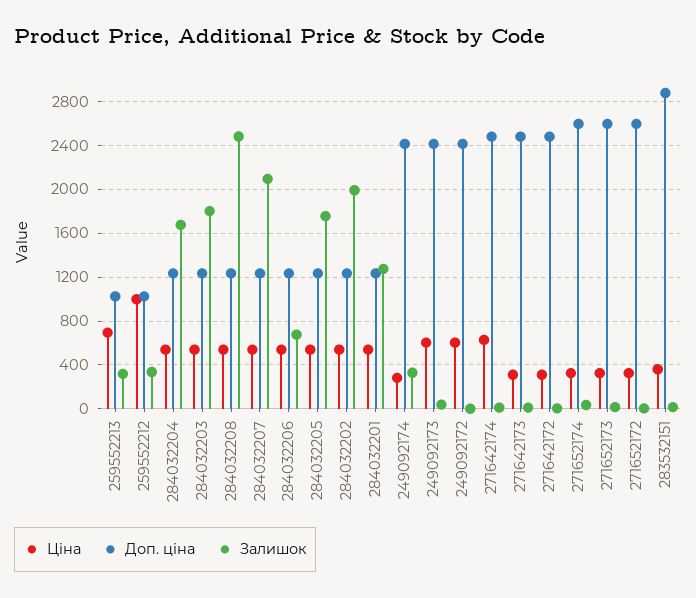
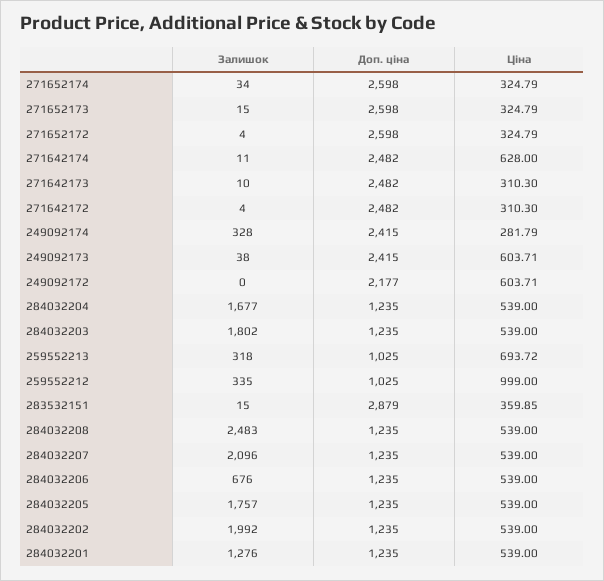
  {
    "Ціна": {
      "259552213": 693.72,
      "259552212": 999,
      "284032204": 539,
      "284032203": 539,
      "284032208": 539,
      "284032207": 539,
      "284032206": 539,
      "284032205": 539,
      "284032202": 539,
      "284032201": 539,
      "249092174": 281.79,
      "249092173": 603.71,
      "249092172": 603.71,
      "271642174": 628,
      "271642173": 310.3,
      "271642172": 310.3,
      "271652174": 324.79,
      "271652173": 324.79,
      "271652172": 324.79,
      "283532151": 359.85
    },
    "Доп. ціна": {
      "259552213": 1025,
      "259552212": 1025,
      "284032204": 1235,
      "284032203": 1235,
      "284032208": 1235,
      "284032207": 1235,
      "284032206": 1235,
      "284032205": 1235,
      "284032202": 1235,
      "284032201": 1235,
      "249092174": 2415,
      "249092173": 2415,
-     "249092172": 2400,
+     "249092172": 2177,
      "271642174": 2482,
      "271642173": 2482,
      "271642172": 2482,
      "271652174": 2598,
      "271652173": 2598,
      "271652172": 2598,
      "283532151": 2879
    },
    "Залишок": {
      "259552213": 318,
      "259552212": 335,
      "284032204": 1677,
      "284032203": 1802,
      "284032208": 2483,
      "284032207": 2096,
      "284032206": 676,
      "284032205": 1757,
      "284032202": 1992,
      "284032201": 1276,
      "249092174": 328,
      "249092173": 38,
      "249092172": 0,
      "271642174": 11,
      "271642173": 10,
      "271642172": 4,
      "271652174": 34,
      "271652173": 15,
      "271652172": 4,
      "283532151": 15
    }
  }

